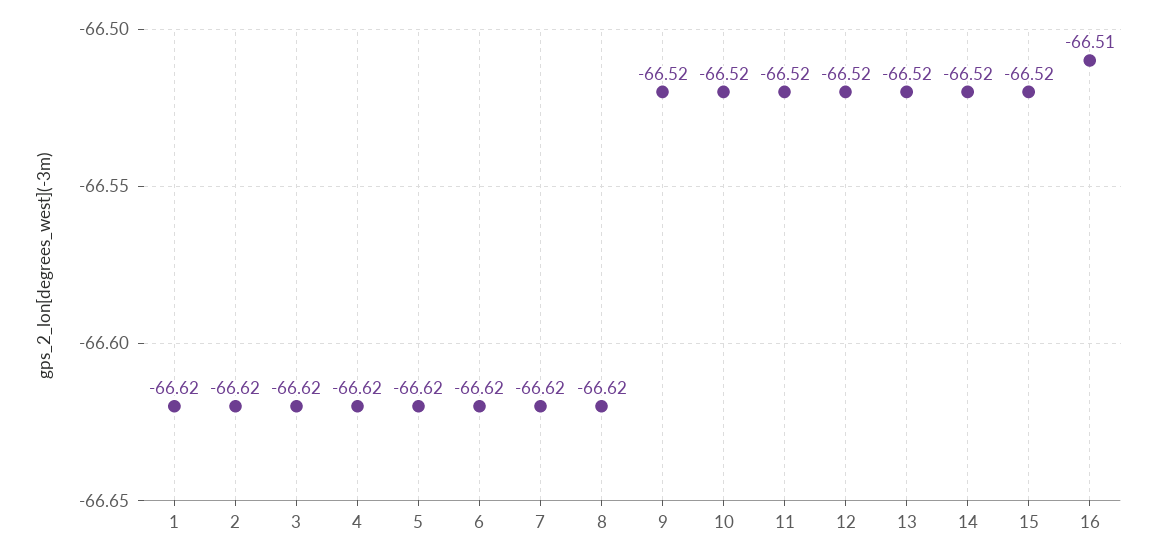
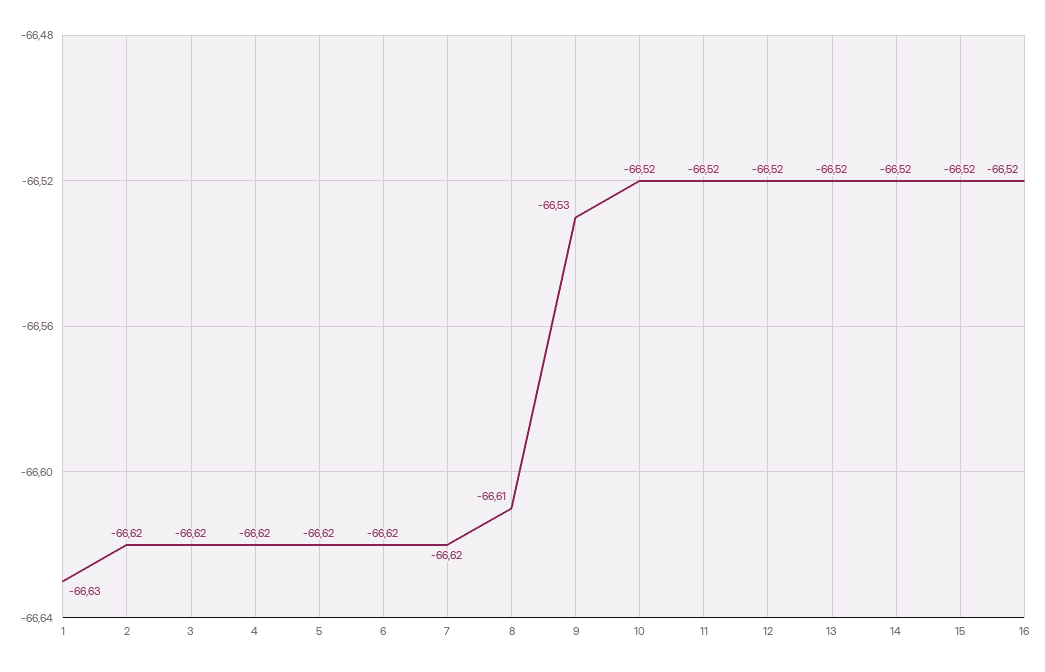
  {
-   "1": -66.62,
+   "1": -66.63,
    "2": -66.62,
    "3": -66.62,
    "4": -66.62,
    "5": -66.62,
    "6": -66.62,
    "7": -66.62,
-   "8": -66.62,
+   "8": -66.61,
-   "9": -66.52,
+   "9": -66.53,
    "10": -66.52,
    "11": -66.52,
    "12": -66.52,
    "13": -66.52,
    "14": -66.52,
    "15": -66.52,
-   "16": -66.51
+   "16": -66.52
  }

